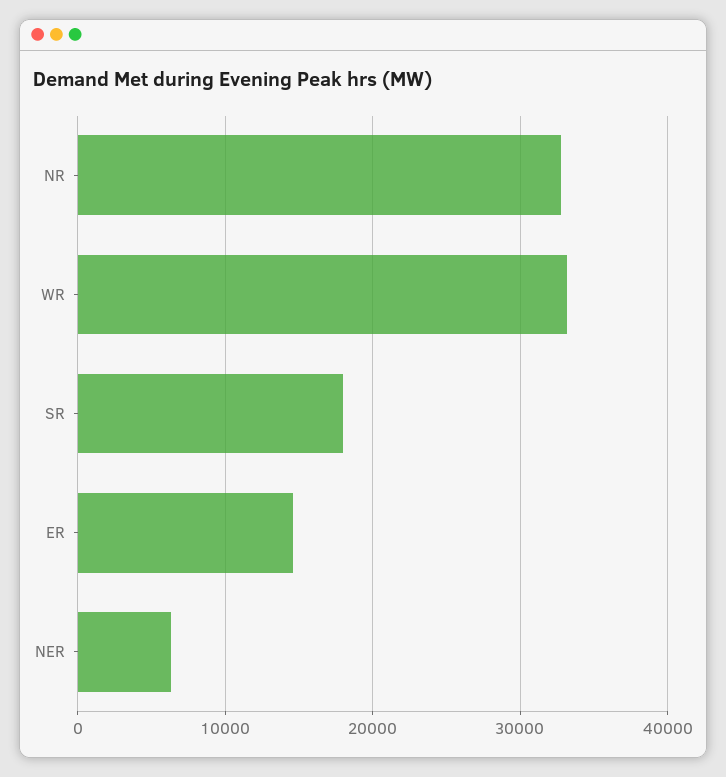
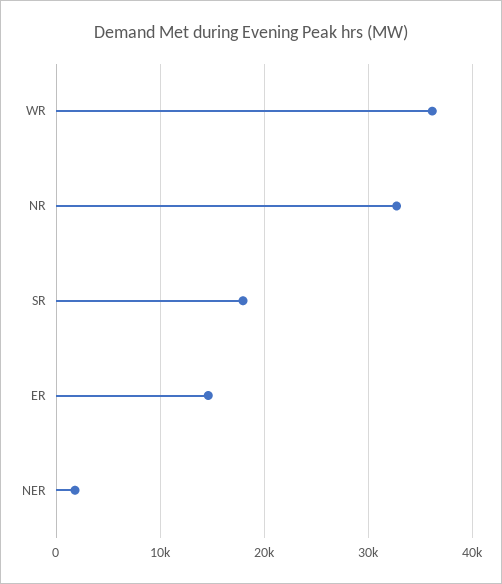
  {
    "NR": 33000,
-   "WR": 33000,
+   "WR": 36000,
    "SR": 18000,
    "ER": 15000,
-   "NER": 6000
+   "NER": 2000
  }

